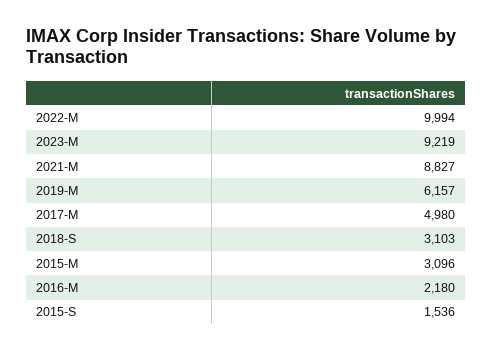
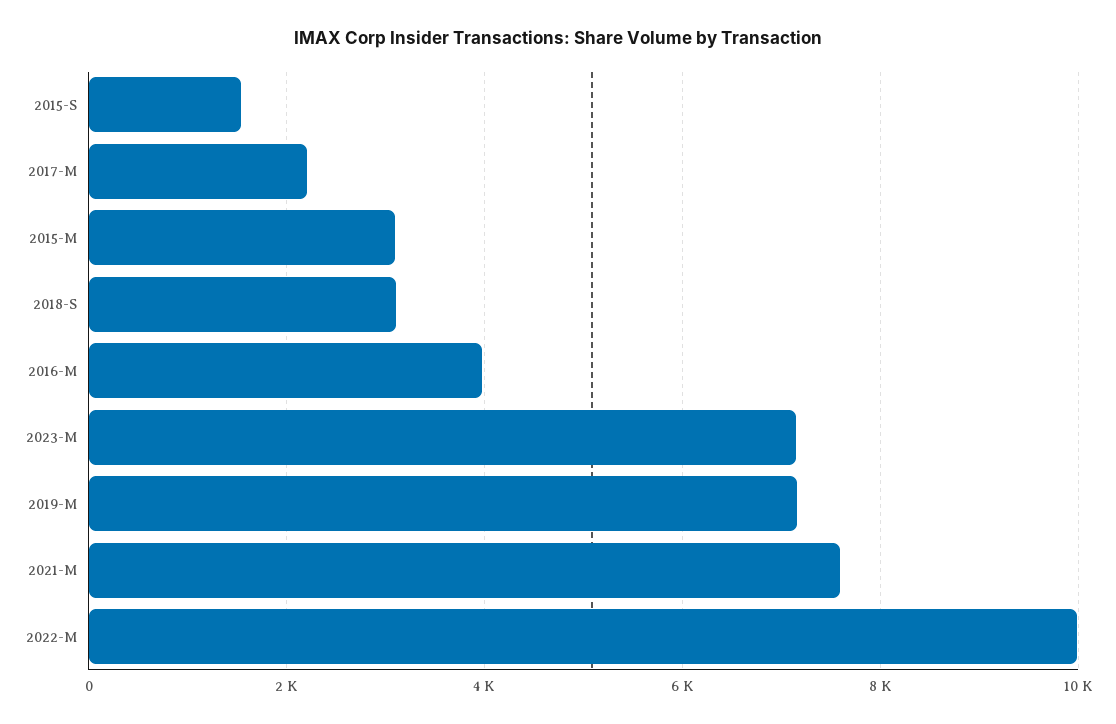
  {
    "2022-M": 9994,
-   "2023-M": 9219,
+   "2023-M": 7200,
-   "2021-M": 8827,
+   "2021-M": 7600,
-   "2019-M": 6157,
+   "2019-M": 7200,
-   "2017-M": 4980,
+   "2017-M": 2200,
    "2018-S": 3103,
    "2015-M": 3096,
-   "2016-M": 2180,
+   "2016-M": 4000,
    "2015-S": 1536
  }

